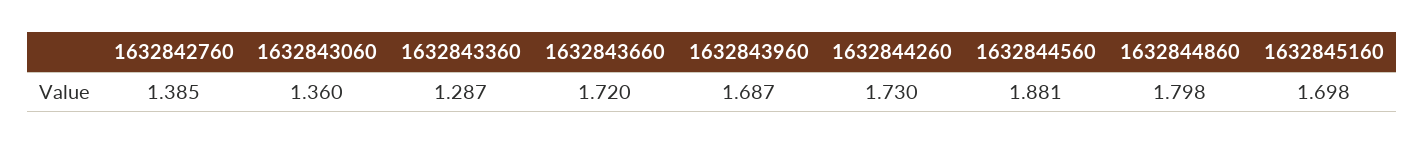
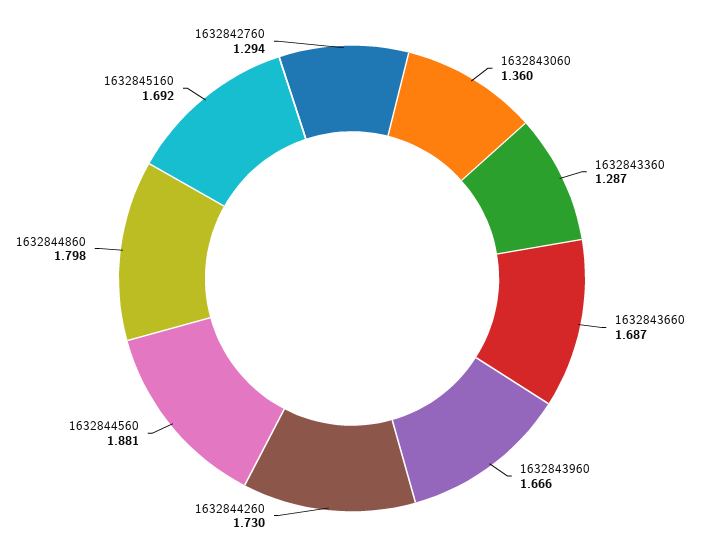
  {
-   "1632842760": 1.385,
+   "1632842760": 1.294,
    "1632843060": 1.36,
    "1632843360": 1.287,
-   "1632843660": 1.72,
+   "1632843660": 1.687,
-   "1632843960": 1.687,
+   "1632843960": 1.666,
    "1632844260": 1.73,
    "1632844560": 1.881,
    "1632844860": 1.798,
-   "1632845160": 1.698
+   "1632845160": 1.692
  }

